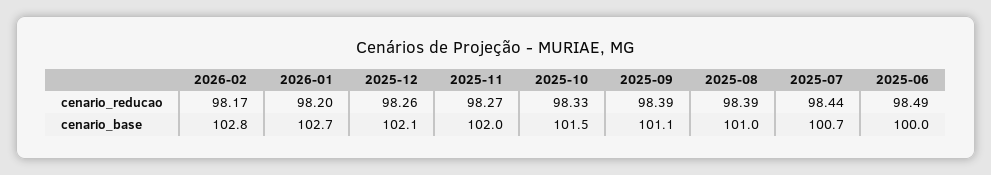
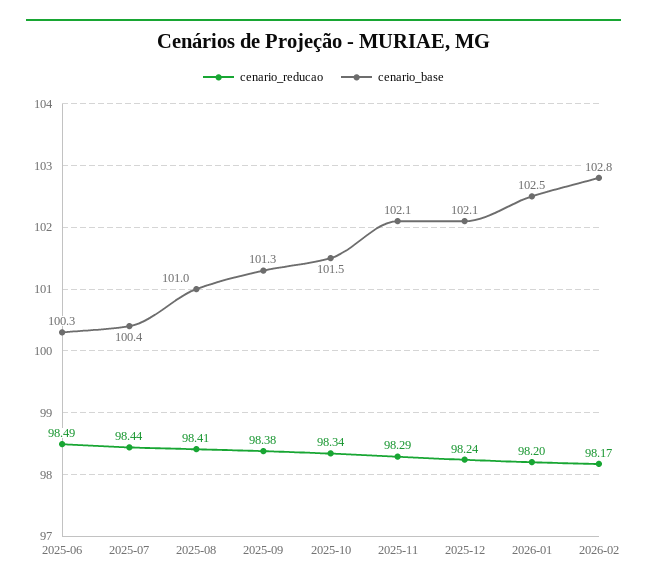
  {
    "cenario_reducao": {
      "2026-02": 98.17,
      "2026-01": 98.2,
-     "2025-12": 98.26,
+     "2025-12": 98.24,
-     "2025-11": 98.27,
+     "2025-11": 98.29,
-     "2025-10": 98.33,
+     "2025-10": 98.34,
-     "2025-09": 98.39,
+     "2025-09": 98.38,
-     "2025-08": 98.39,
+     "2025-08": 98.41,
      "2025-07": 98.44,
      "2025-06": 98.49
    },
    "cenario_base": {
      "2026-02": 102.8,
-     "2026-01": 102.7,
+     "2026-01": 102.5,
      "2025-12": 102.1,
-     "2025-11": 102,
+     "2025-11": 102.1,
      "2025-10": 101.5,
-     "2025-09": 101.1,
+     "2025-09": 101.3,
      "2025-08": 101,
-     "2025-07": 100.7,
+     "2025-07": 100.4,
-     "2025-06": 100
+     "2025-06": 100.3
    }
  }

